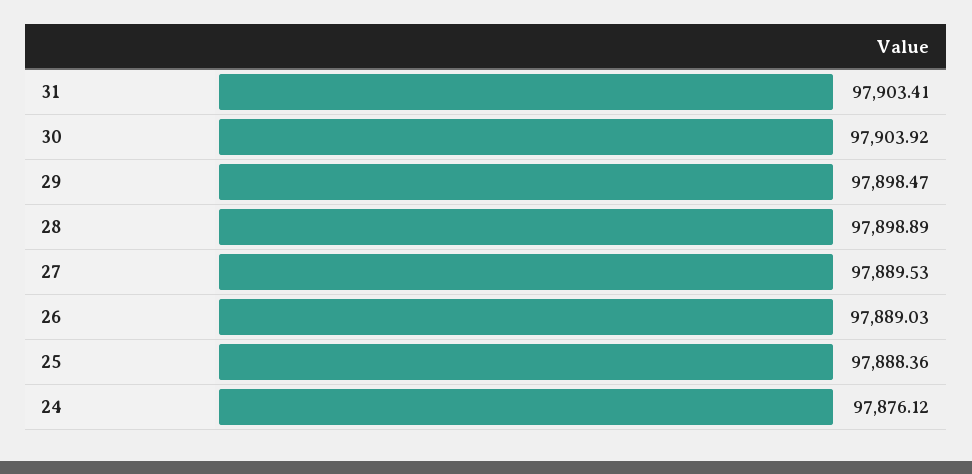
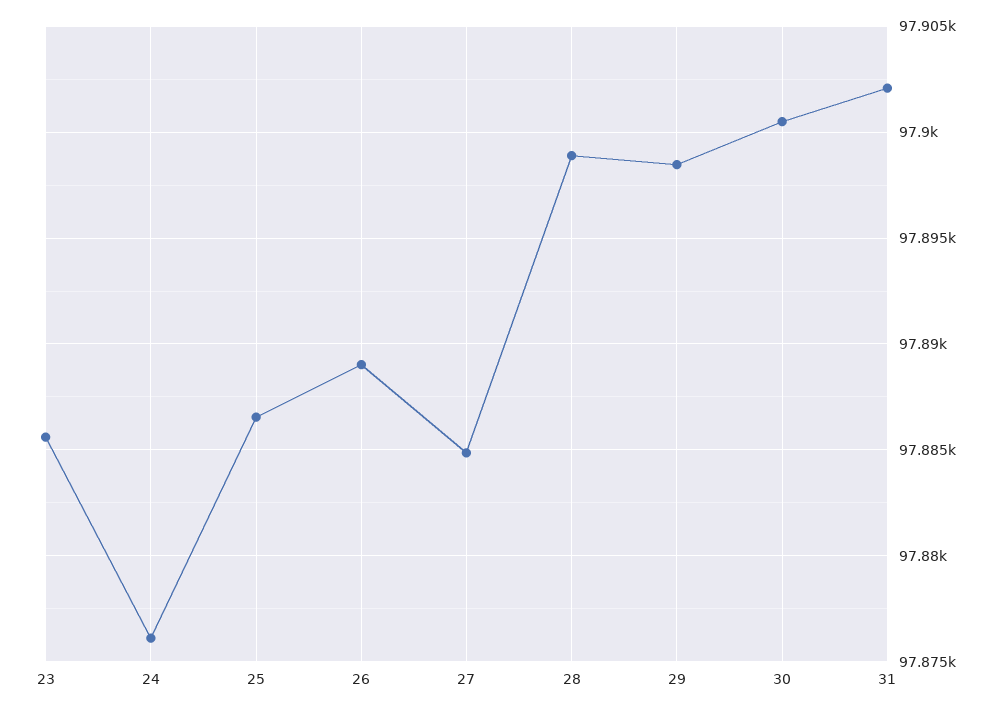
  {
-   "31": 97903.41,
+   "31": 97902,
-   "30": 97903.92,
+   "30": 97900.5,
    "29": 97898.47,
    "28": 97898.89,
-   "27": 97889.53,
+   "27": 97885,
    "26": 97889.03,
-   "25": 97888.36,
+   "25": 97886.5,
-   "24": 97876.12
+   "24": 97876.12,
+   "23": 97885.5
  }

